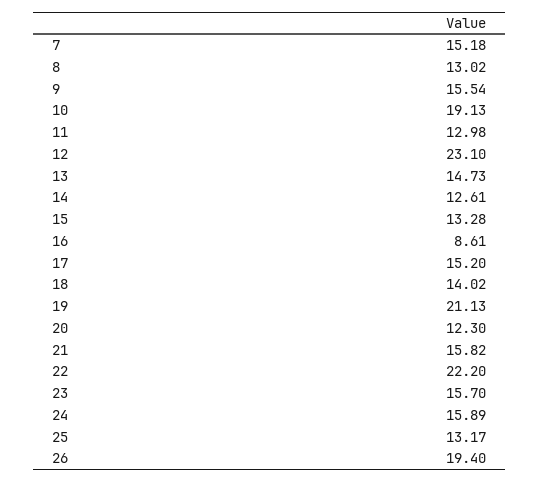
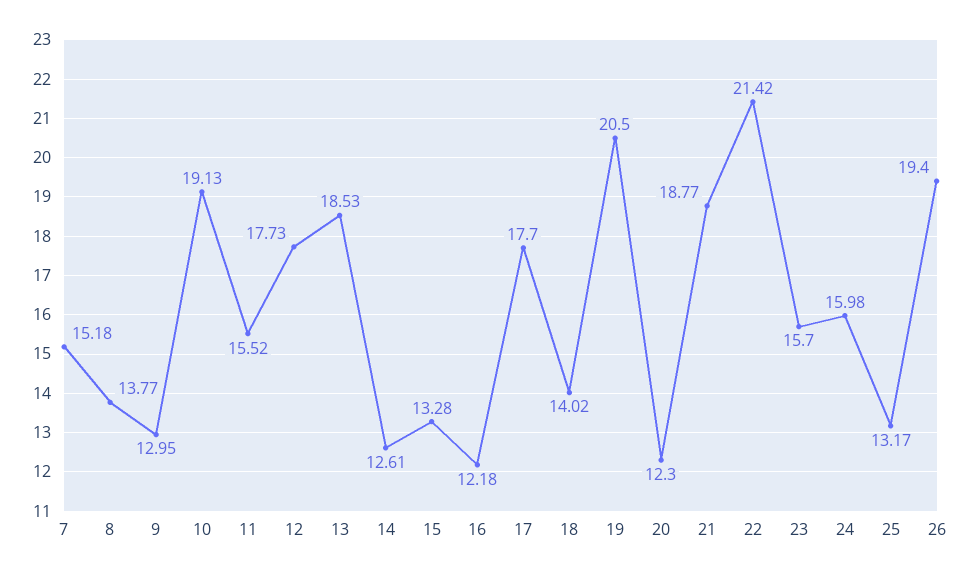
  {
    "7": 15.18,
-   "8": 13.02,
+   "8": 13.77,
-   "9": 15.54,
+   "9": 12.95,
    "10": 19.13,
-   "11": 12.98,
+   "11": 15.52,
-   "12": 23.1,
+   "12": 17.73,
-   "13": 14.73,
+   "13": 18.53,
    "14": 12.61,
    "15": 13.28,
-   "16": 8.61,
+   "16": 12.18,
-   "17": 15.2,
+   "17": 17.7,
    "18": 14.02,
-   "19": 21.13,
+   "19": 20.5,
    "20": 12.3,
-   "21": 15.82,
+   "21": 18.77,
-   "22": 22.2,
+   "22": 21.42,
    "23": 15.7,
-   "24": 15.89,
+   "24": 15.98,
    "25": 13.17,
    "26": 19.4
  }

